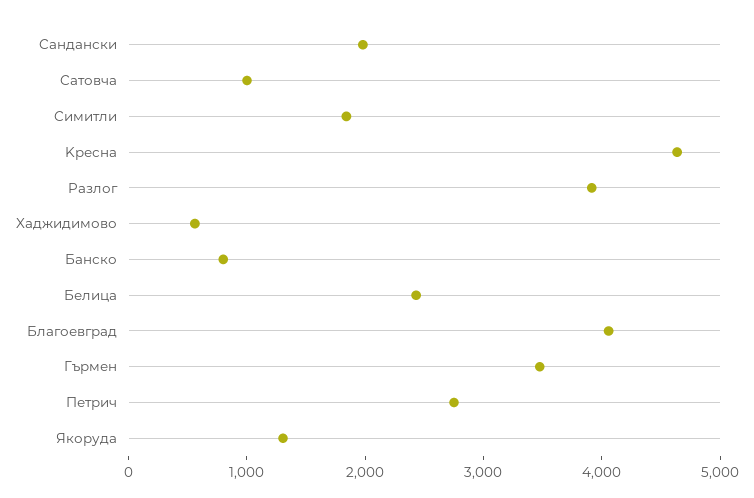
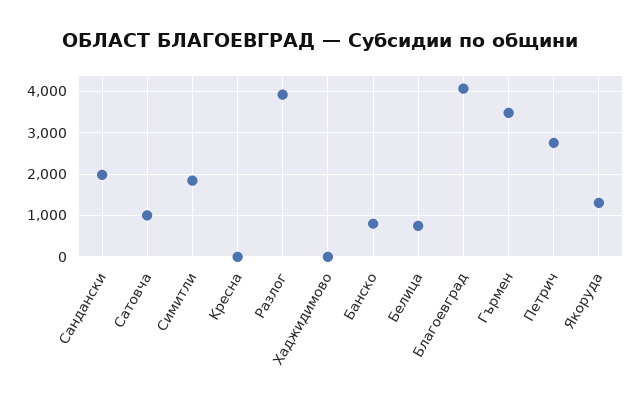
  {
    "Cандански": 2000,
    "Cатовча": 1000,
    "Cимитли": 1800,
-   "Kресна": 4600,
+   "Kресна": 0,
    "Pазлог": 4000,
-   "Xаджидимово": 600,
+   "Xаджидимово": 0,
    "Банско": 800,
-   "Белица": 2400,
+   "Белица": 800,
    "Благоевград": 4000,
    "Гърмен": 3400,
    "Петрич": 2800,
    "Якоруда": 1400
  }

